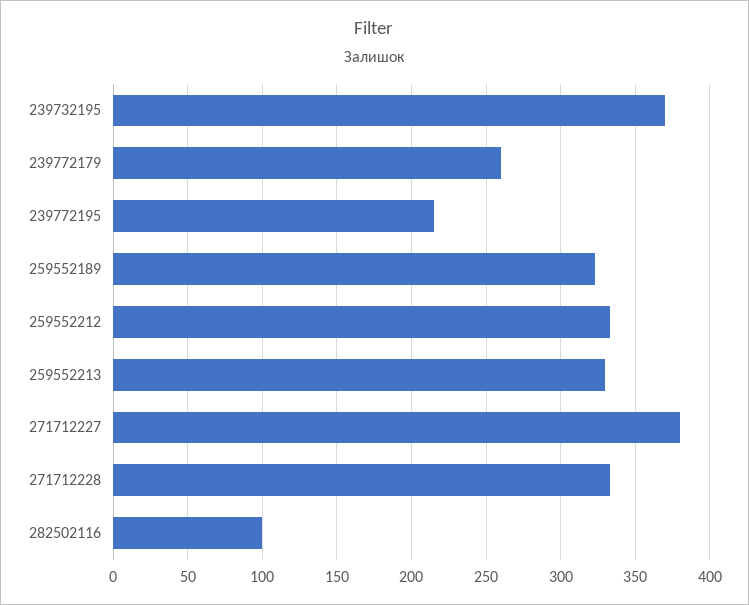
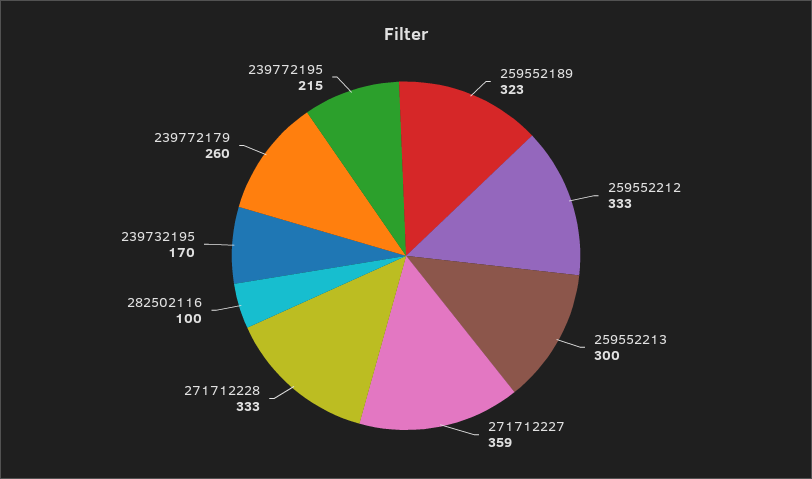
  {
-   "239732195": 370,
+   "239732195": 170,
    "239772179": 260,
    "239772195": 215,
    "259552189": 323,
    "259552212": 333,
-   "259552213": 330,
+   "259552213": 300,
-   "271712227": 380,
+   "271712227": 359,
    "271712228": 333,
    "282502116": 100
  }

